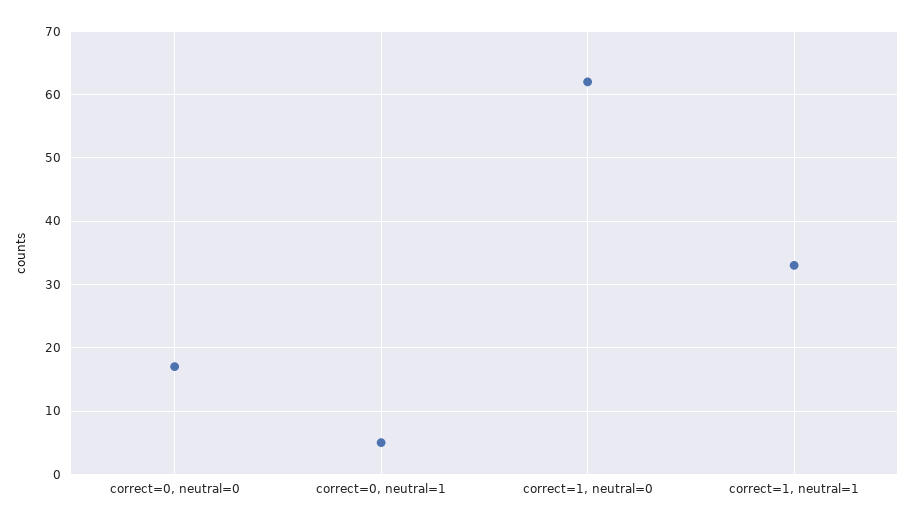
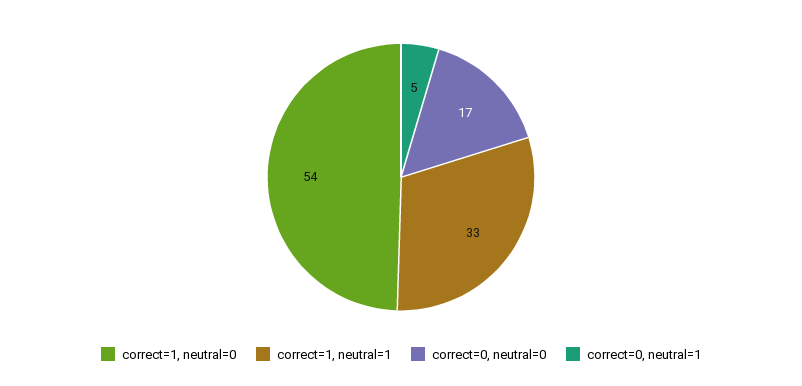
  {
    "correct=0, neutral=0": 17,
    "correct=0, neutral=1": 5,
-   "correct=1, neutral=0": 62,
+   "correct=1, neutral=0": 54,
    "correct=1, neutral=1": 33
  }

